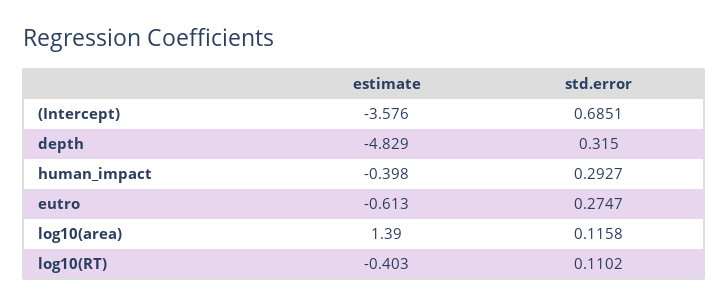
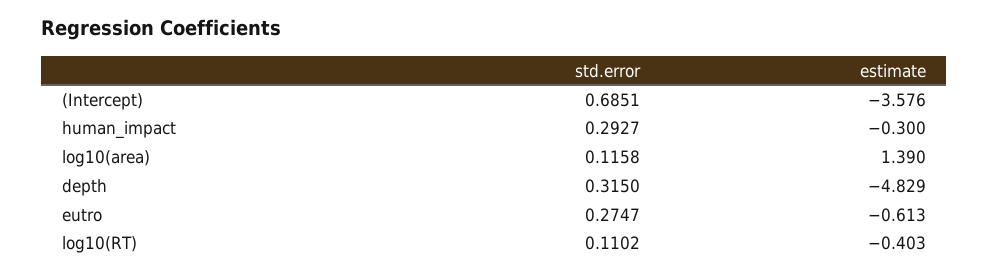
  {
    "estimate": {
      "(Intercept)": -3.576,
      "depth": -4.829,
-     "human_impact": -0.398,
+     "human_impact": -0.3,
      "eutro": -0.613,
      "log10(area)": 1.39,
      "log10(RT)": -0.403
    },
    "std.error": {
      "(Intercept)": 0.6851,
      "depth": 0.315,
      "human_impact": 0.2927,
      "eutro": 0.2747,
      "log10(area)": 0.1158,
      "log10(RT)": 0.1102
    }
  }

